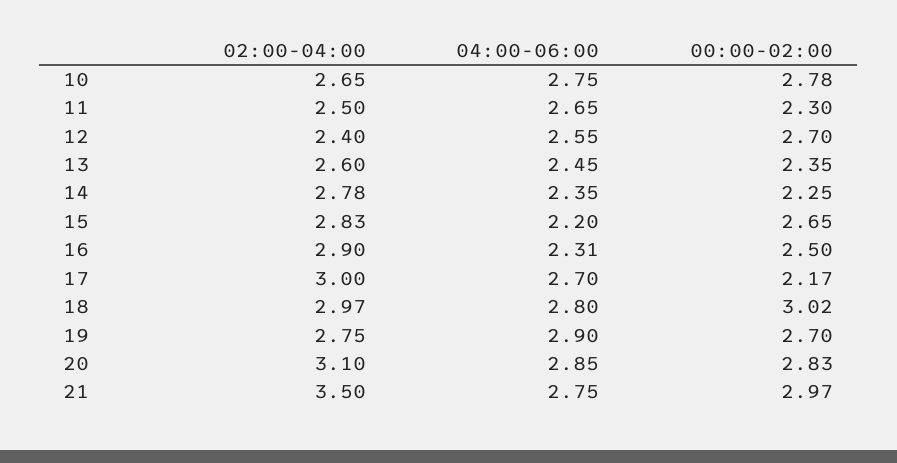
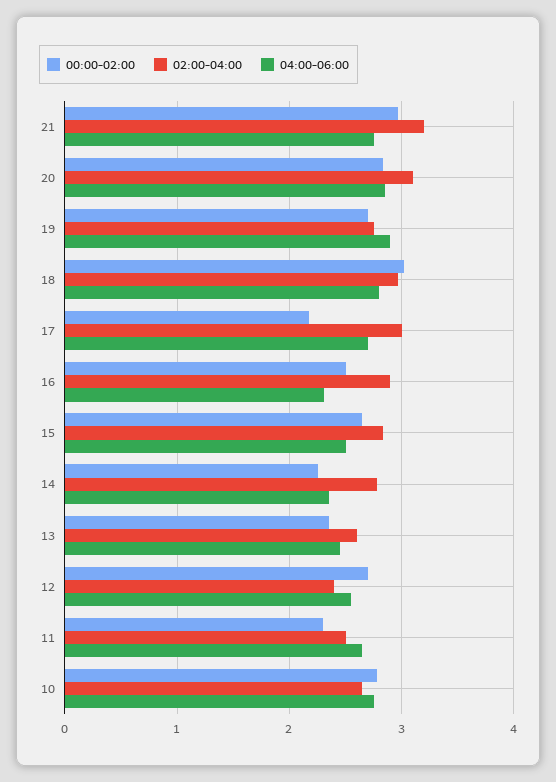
  {
    "02:00-04:00": {
      "10": 2.65,
      "11": 2.5,
      "12": 2.4,
      "13": 2.6,
      "14": 2.78,
      "15": 2.83,
      "16": 2.9,
      "17": 3,
      "18": 2.97,
      "19": 2.75,
      "20": 3.1,
-     "21": 3.5
+     "21": 3.2
    },
    "04:00-06:00": {
      "10": 2.75,
      "11": 2.65,
      "12": 2.55,
      "13": 2.45,
      "14": 2.35,
-     "15": 2.2,
+     "15": 2.5,
      "16": 2.31,
      "17": 2.7,
      "18": 2.8,
      "19": 2.9,
      "20": 2.85,
      "21": 2.75
    },
    "00:00-02:00": {
      "10": 2.78,
      "11": 2.3,
      "12": 2.7,
      "13": 2.35,
      "14": 2.25,
      "15": 2.65,
      "16": 2.5,
      "17": 2.17,
      "18": 3.02,
      "19": 2.7,
      "20": 2.83,
      "21": 2.97
    }
  }

